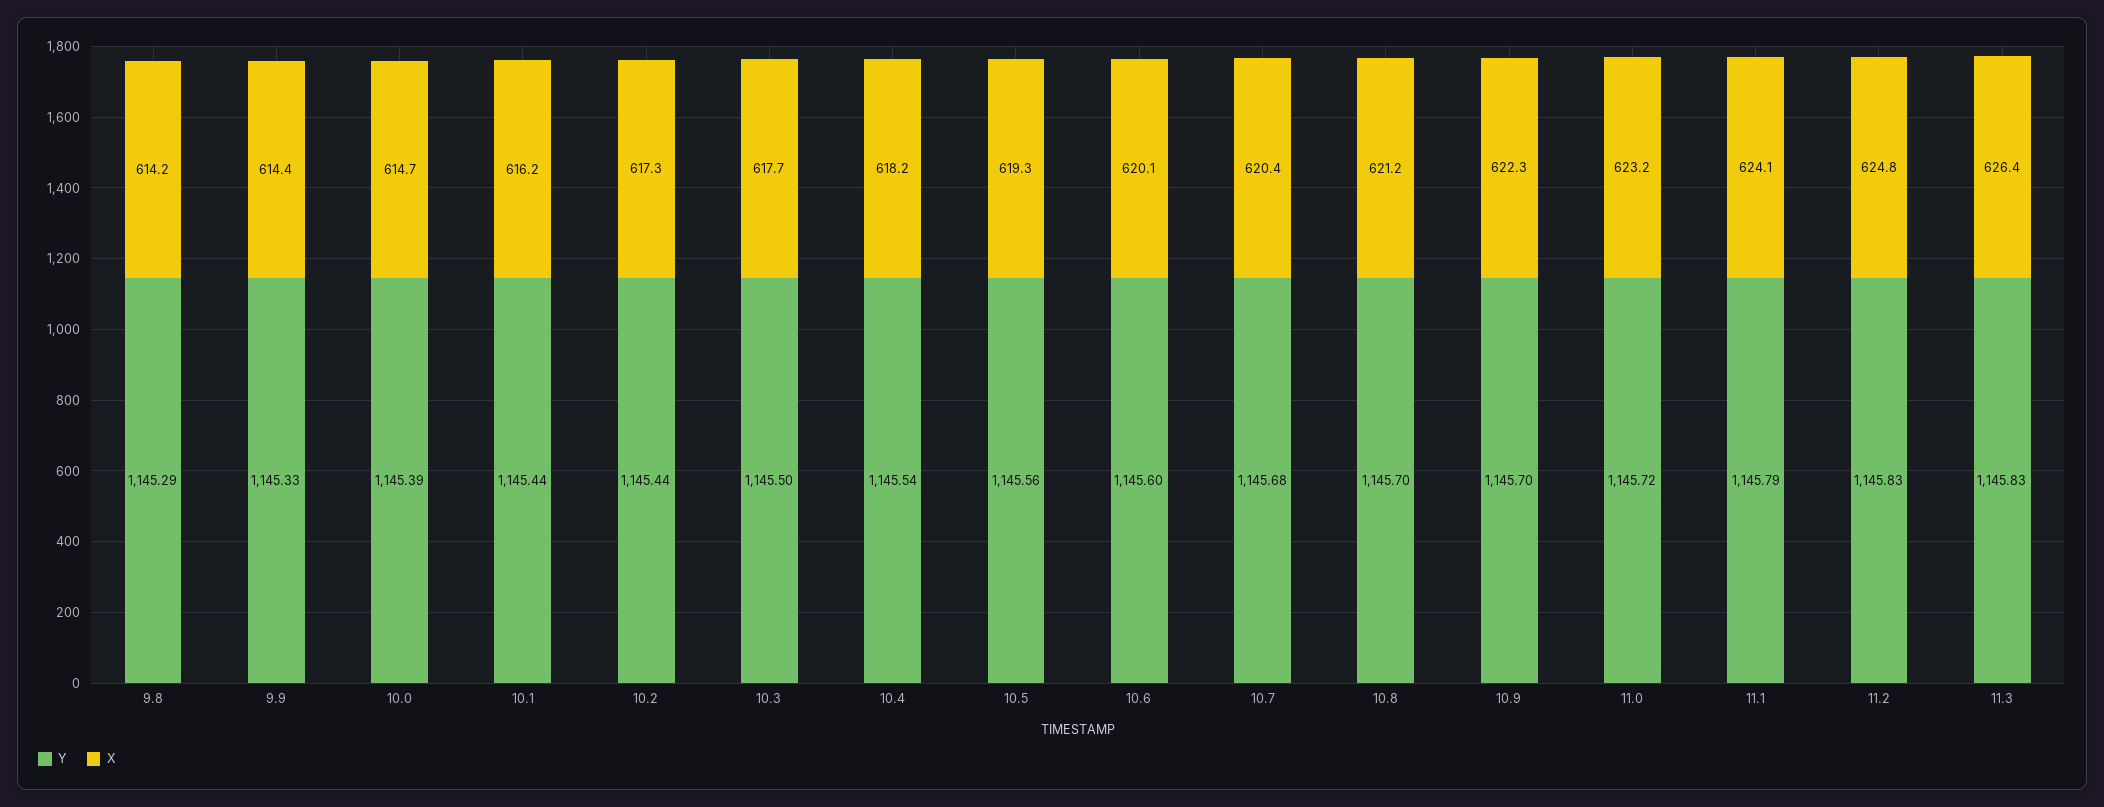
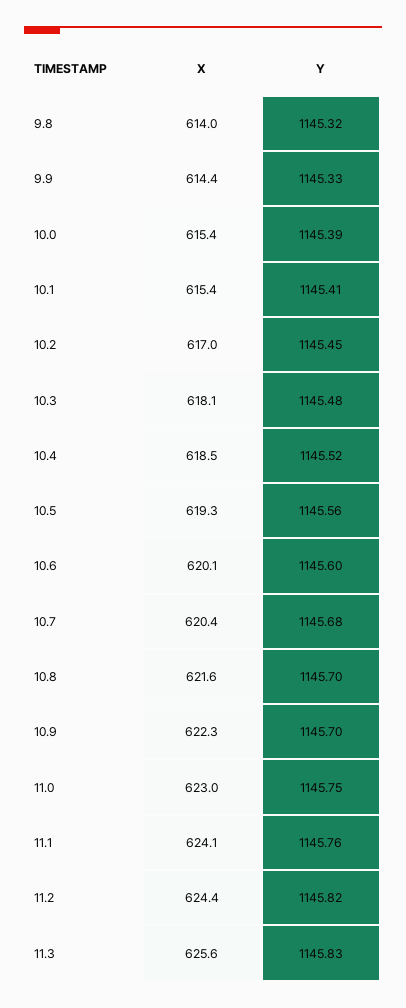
  {
    "Y": {
-     "9.8": 1145.29,
+     "9.8": 1145.32,
      "9.9": 1145.33,
      "10.0": 1145.39,
-     "10.1": 1145.44,
+     "10.1": 1145.41,
-     "10.2": 1145.44,
+     "10.2": 1145.45,
-     "10.3": 1145.5,
+     "10.3": 1145.48,
-     "10.4": 1145.54,
+     "10.4": 1145.52,
      "10.5": 1145.56,
      "10.6": 1145.6,
      "10.7": 1145.68,
      "10.8": 1145.7,
      "10.9": 1145.7,
-     "11.0": 1145.72,
+     "11.0": 1145.75,
-     "11.1": 1145.79,
+     "11.1": 1145.76,
-     "11.2": 1145.83,
+     "11.2": 1145.82,
      "11.3": 1145.83
    },
    "X": {
-     "9.8": 614.2,
+     "9.8": 614,
      "9.9": 614.4,
-     "10.0": 614.7,
+     "10.0": 615.4,
-     "10.1": 616.2,
+     "10.1": 615.4,
-     "10.2": 617.3,
+     "10.2": 617,
-     "10.3": 617.7,
+     "10.3": 618.1,
-     "10.4": 618.2,
+     "10.4": 618.5,
      "10.5": 619.3,
      "10.6": 620.1,
      "10.7": 620.4,
-     "10.8": 621.2,
+     "10.8": 621.6,
      "10.9": 622.3,
-     "11.0": 623.2,
+     "11.0": 623,
      "11.1": 624.1,
-     "11.2": 624.8,
+     "11.2": 624.4,
-     "11.3": 626.4
+     "11.3": 625.6
    }
  }

